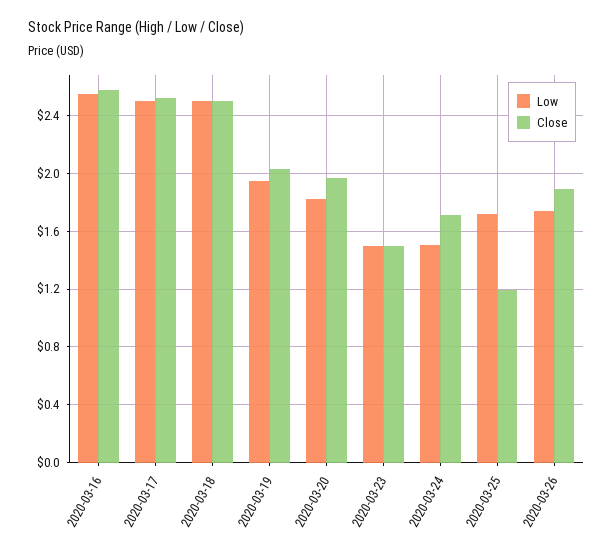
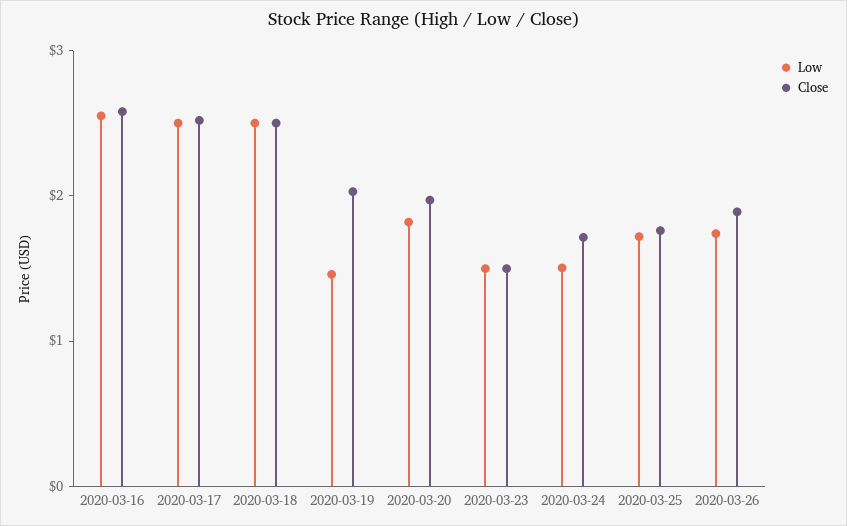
  {
    "Low": {
      "2020-03-16": 2.55,
      "2020-03-17": 2.5,
      "2020-03-18": 2.5,
-     "2020-03-19": 1.95,
+     "2020-03-19": 1.4,
      "2020-03-20": 1.8,
      "2020-03-23": 1.5,
      "2020-03-24": 1.5,
      "2020-03-25": 1.7,
      "2020-03-26": 1.75
    },
    "Close": {
      "2020-03-16": 2.6,
      "2020-03-17": 2.5,
      "2020-03-18": 2.5,
      "2020-03-19": 2.05,
      "2020-03-20": 1.95,
      "2020-03-23": 1.5,
      "2020-03-24": 1.7,
-     "2020-03-25": 1.2,
+     "2020-03-25": 1.8,
      "2020-03-26": 1.9
    }
  }

